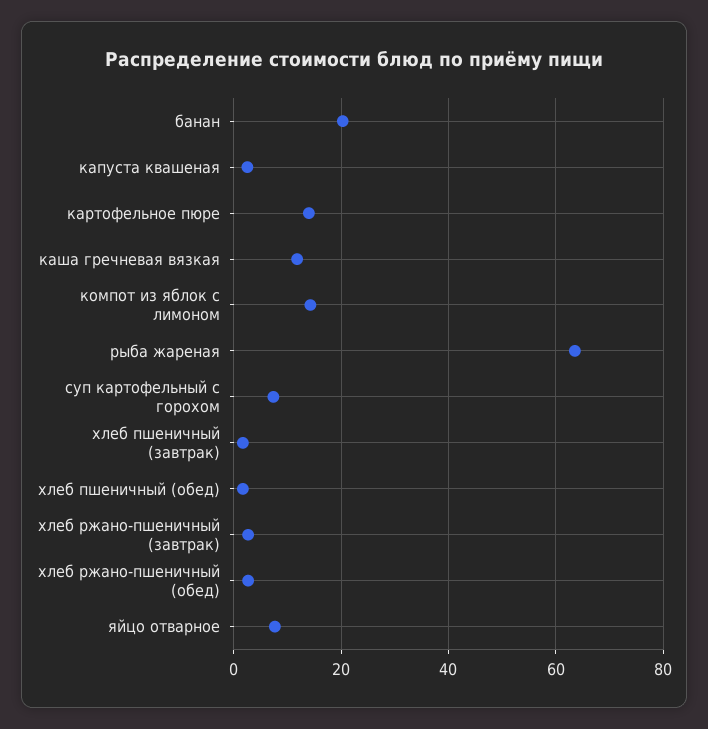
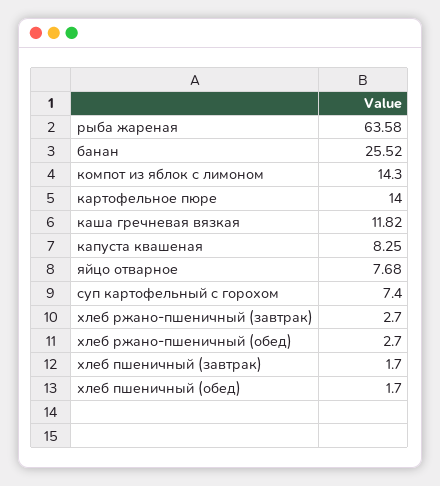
  {
-   "банан": 20,
+   "банан": 25.52,
-   "капуста квашеная": 2,
+   "капуста квашеная": 8.25,
    "картофельное пюре": 14,
    "каша гречневая вязкая": 11.82,
    "компот из яблок с лимоном": 14.3,
    "рыба жареная": 63.58,
    "суп картофельный с горохом": 7.4,
    "хлеб пшеничный (завтрак)": 1.7,
    "хлеб пшеничный (обед)": 1.7,
    "хлеб ржано-пшеничный (завтрак)": 2.7,
    "хлеб ржано-пшеничный (обед)": 2.7,
    "яйцо отварное": 7.68
  }

